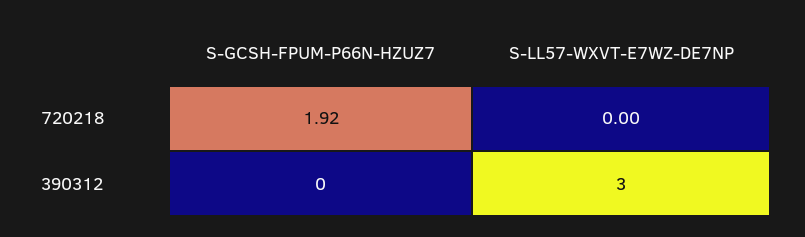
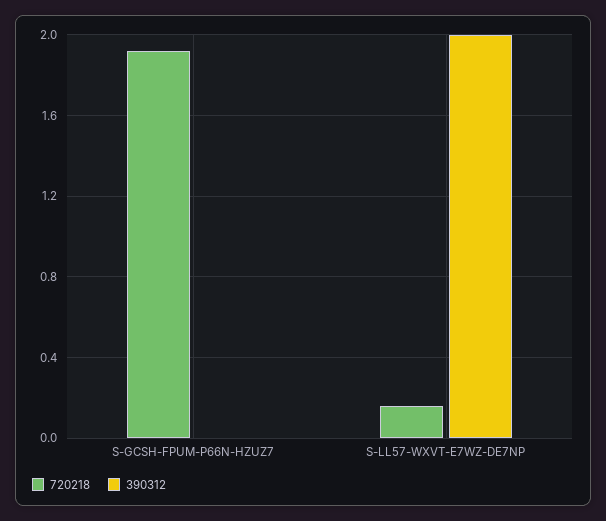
  {
    "720218": {
      "S-GCSH-FPUM-P66N-HZUZ7": 1.92,
-     "S-LL57-WXVT-E7WZ-DE7NP": 0
+     "S-LL57-WXVT-E7WZ-DE7NP": 0.15
    },
    "390312": {
      "S-GCSH-FPUM-P66N-HZUZ7": 0,
-     "S-LL57-WXVT-E7WZ-DE7NP": 3
+     "S-LL57-WXVT-E7WZ-DE7NP": 2
    }
  }

